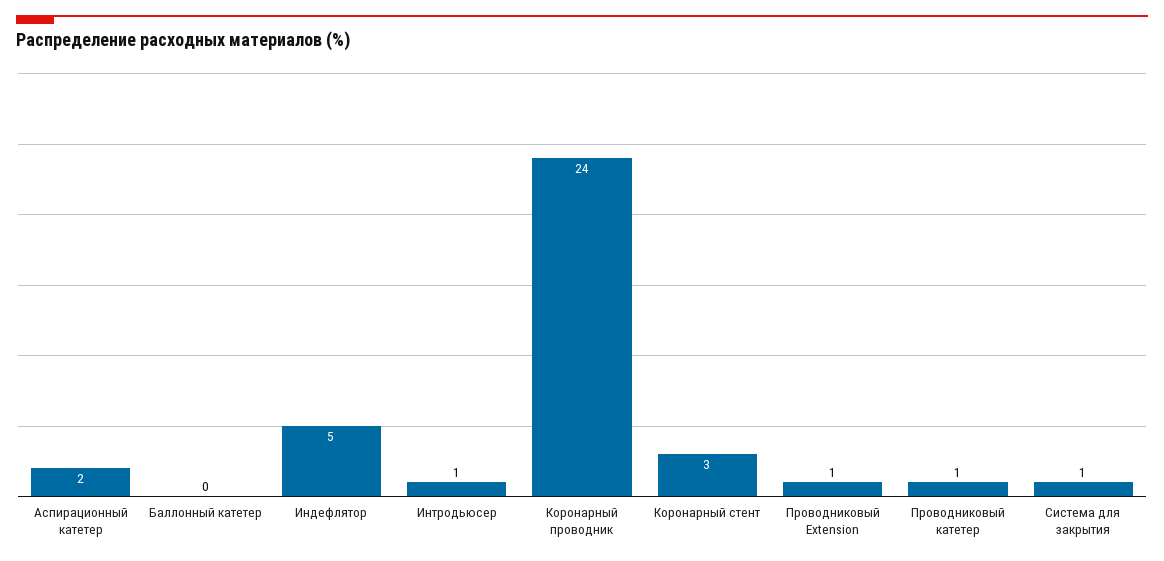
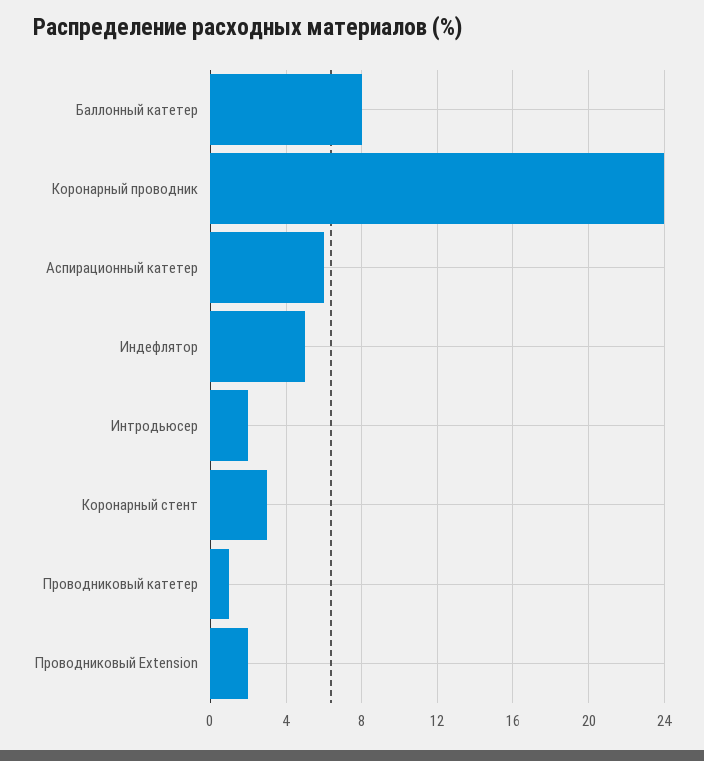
  {
-   "Аспирационный катетер": 2,
+   "Аспирационный катетер": 6,
-   "Баллонный катетер": 0,
+   "Баллонный катетер": 8,
    "Индефлятор": 5,
-   "Интродьюсер": 1,
+   "Интродьюсер": 2,
    "Коронарный проводник": 24,
    "Коронарный стент": 3,
-   "Проводниковый Extension": 1,
+   "Проводниковый Extension": 2,
-   "Проводниковый катетер": 1,
+   "Проводниковый катетер": 1
-   "Система для закрытия": 1
  }

